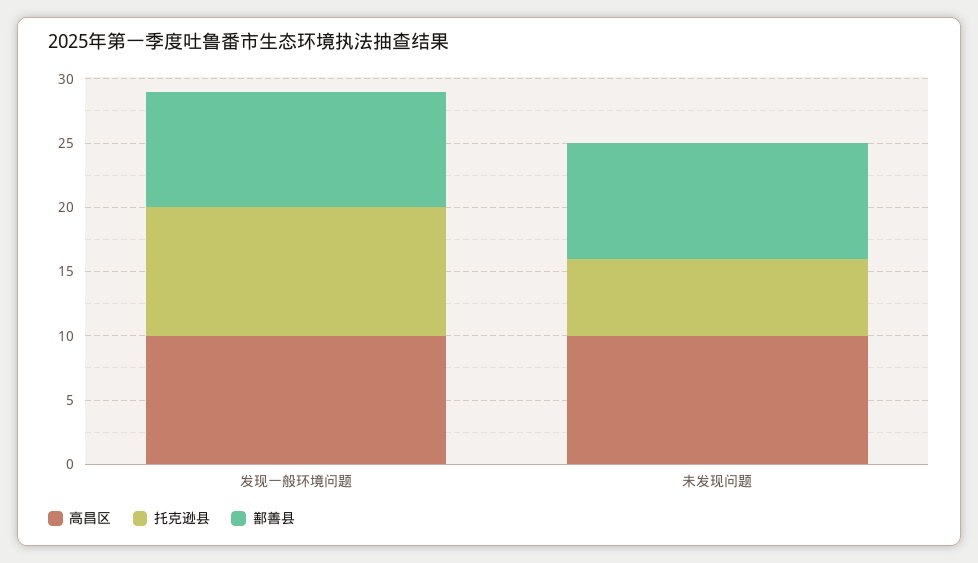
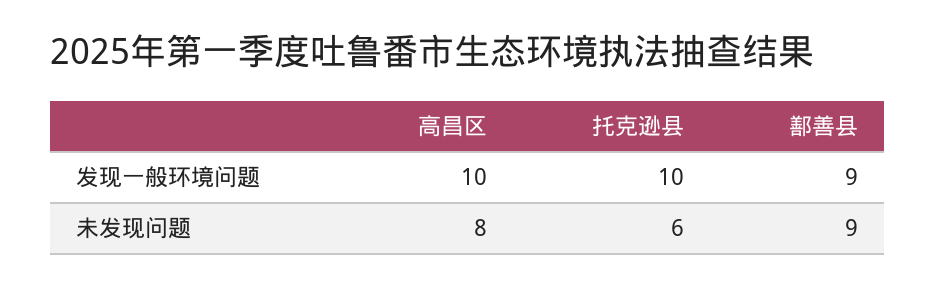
  {
    "高昌区": {
      "发现一般环境问题": 10,
-     "未发现问题": 10
+     "未发现问题": 8
    },
    "托克逊县": {
      "发现一般环境问题": 10,
      "未发现问题": 6
    },
    "鄯善县": {
      "发现一般环境问题": 9,
      "未发现问题": 9
    }
  }

